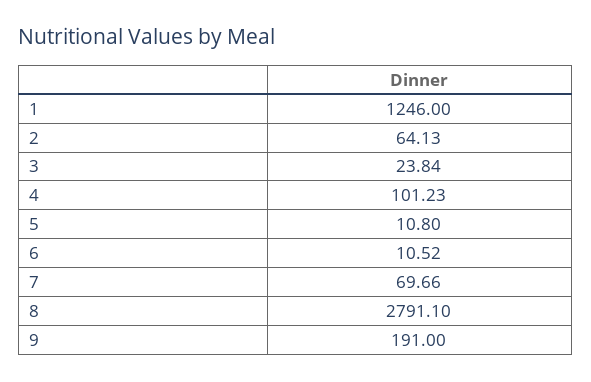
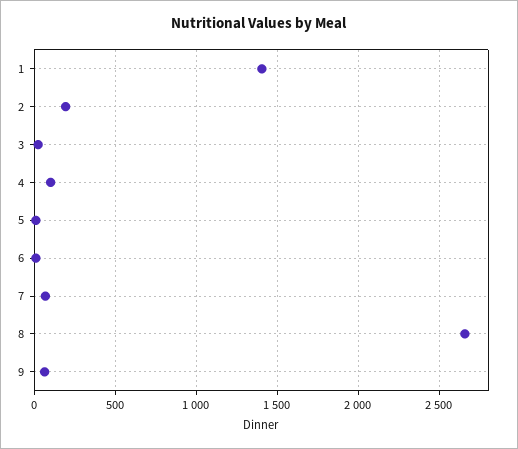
  {
-   "1": 1246,
+   "1": 1400,
-   "2": 64.13,
+   "2": 200,
    "3": 23.84,
    "4": 101.23,
    "5": 10.8,
    "6": 10.52,
    "7": 69.66,
-   "8": 2791.1,
+   "8": 2650,
-   "9": 191
+   "9": 50
  }

